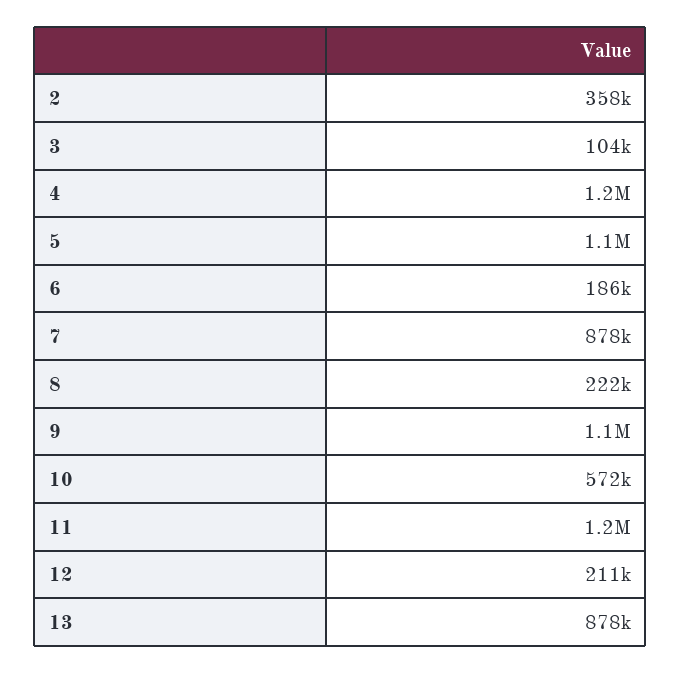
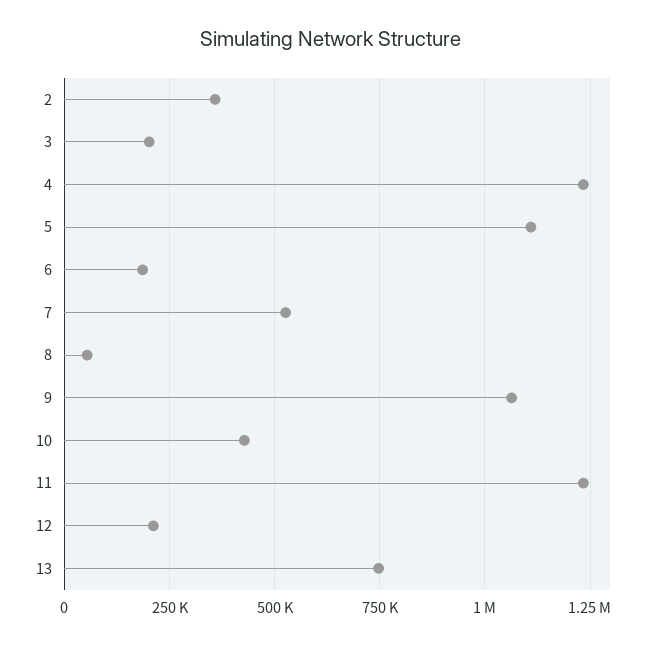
  {
    "2": 358000,
-   "3": 104000,
+   "3": 200000,
    "4": 1200000,
    "5": 1100000,
    "6": 186000,
-   "7": 878000,
+   "7": 525000,
-   "8": 222000,
+   "8": 50000,
    "9": 1100000,
-   "10": 572000,
+   "10": 425000,
    "11": 1200000,
    "12": 211000,
-   "13": 878000
+   "13": 750000
  }

